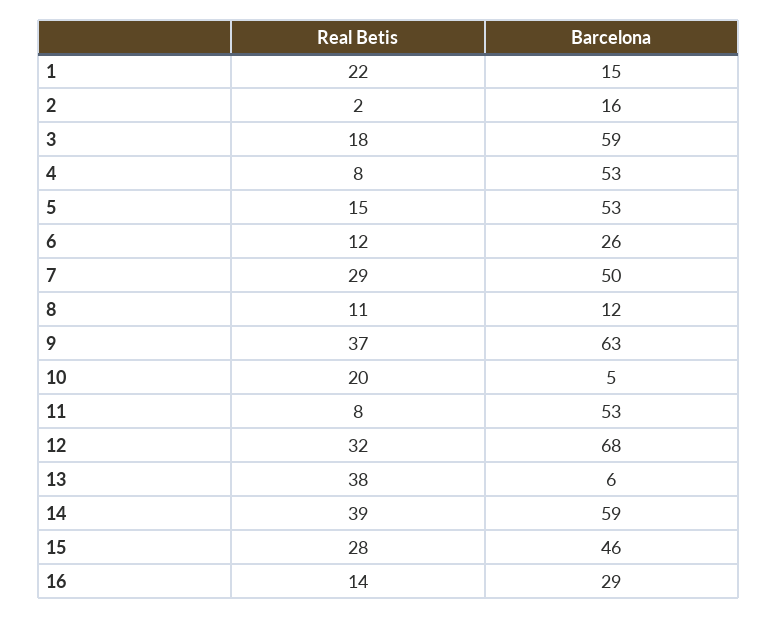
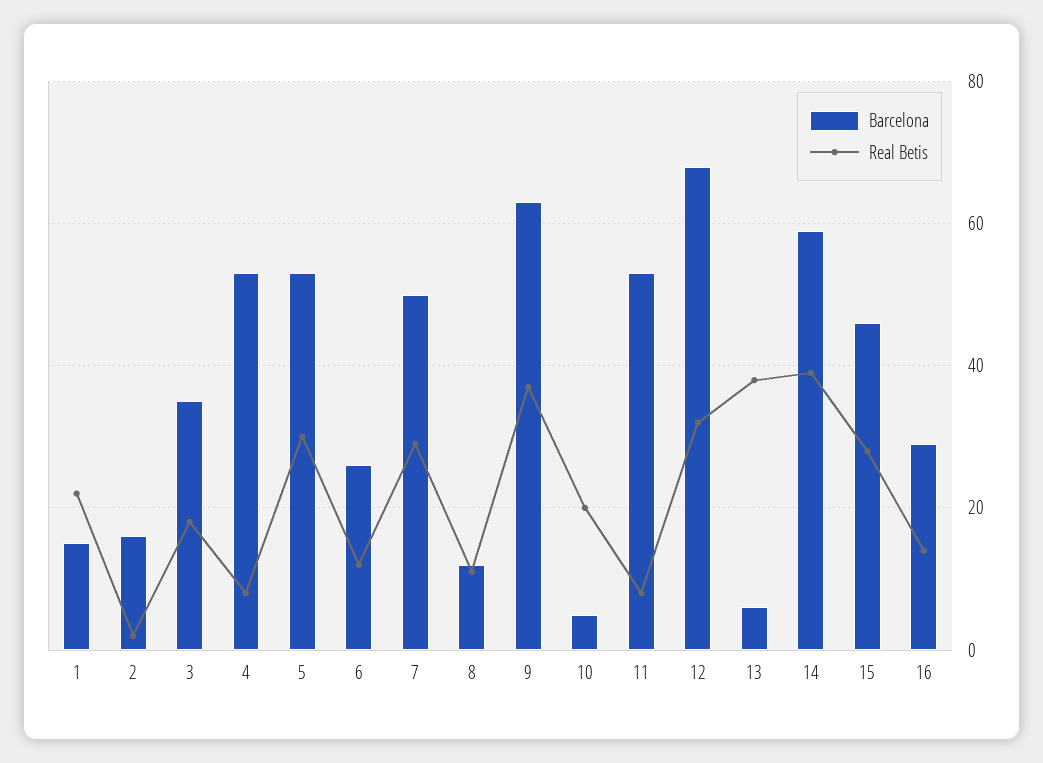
  {
    "Real Betis": {
      "1": 22,
      "2": 2,
      "3": 18,
      "4": 8,
-     "5": 15,
+     "5": 30,
      "6": 12,
      "7": 29,
      "8": 11,
      "9": 37,
      "10": 20,
      "11": 8,
      "12": 32,
      "13": 38,
      "14": 39,
      "15": 28,
      "16": 14
    },
    "Barcelona": {
      "1": 15,
      "2": 16,
-     "3": 59,
+     "3": 35,
      "4": 53,
      "5": 53,
      "6": 26,
      "7": 50,
      "8": 12,
      "9": 63,
      "10": 5,
      "11": 53,
      "12": 68,
      "13": 6,
      "14": 59,
      "15": 46,
      "16": 29
    }
  }

